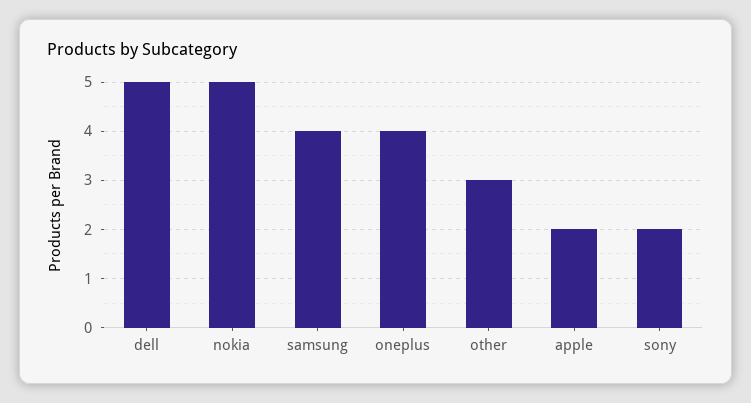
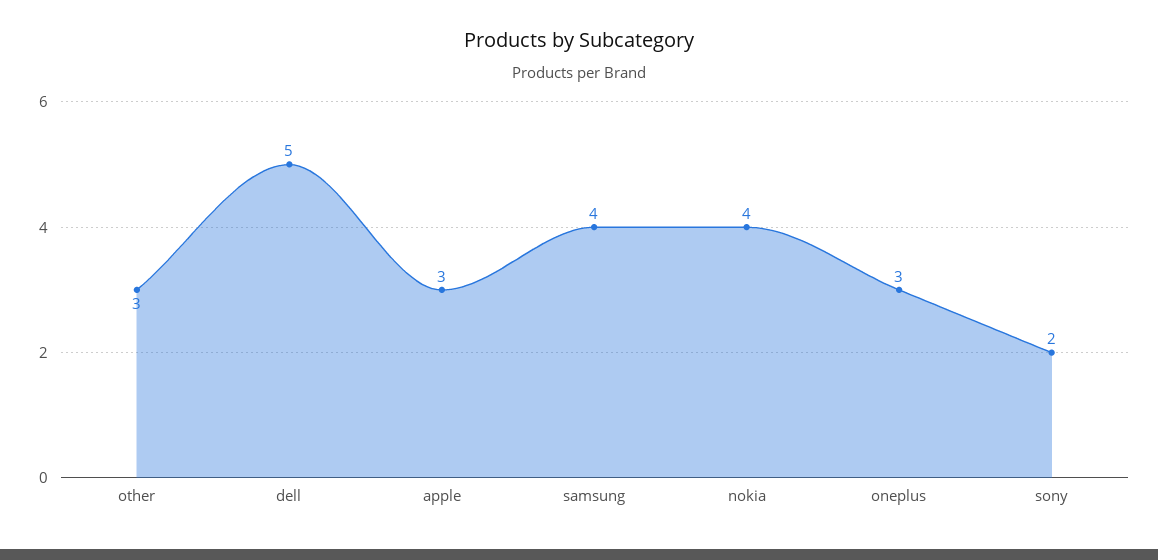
  {
    "dell": 5,
-   "nokia": 5,
+   "nokia": 4,
    "samsung": 4,
-   "oneplus": 4,
+   "oneplus": 3,
    "other": 3,
-   "apple": 2,
+   "apple": 3,
    "sony": 2
  }

